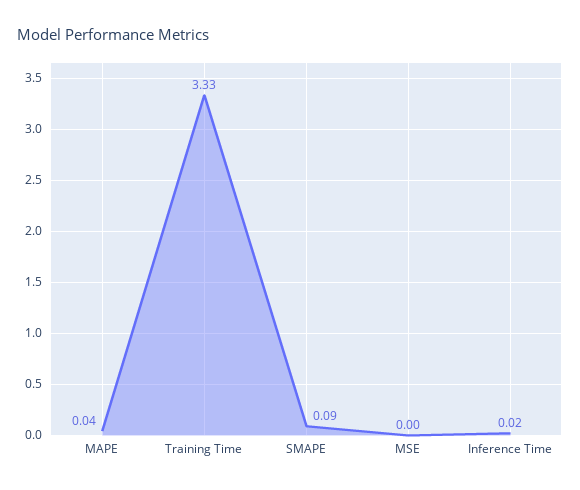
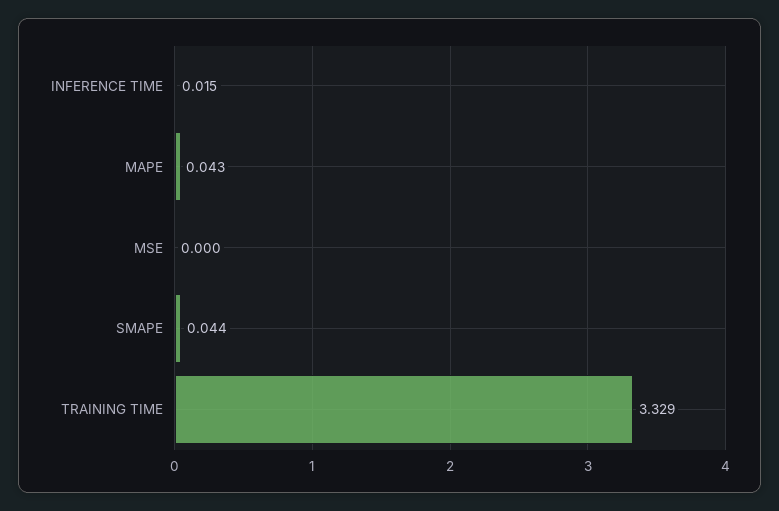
  {
    "MAPE": 0.043,
    "Training Time": 3.329,
-   "SMAPE": 0.09,
+   "SMAPE": 0.044,
    "MSE": 0,
    "Inference Time": 0.015
  }

